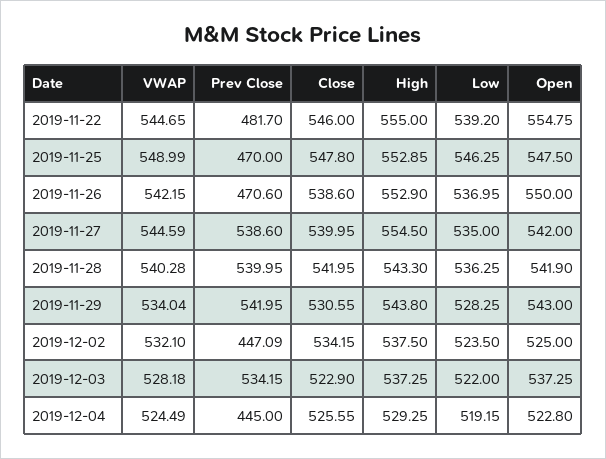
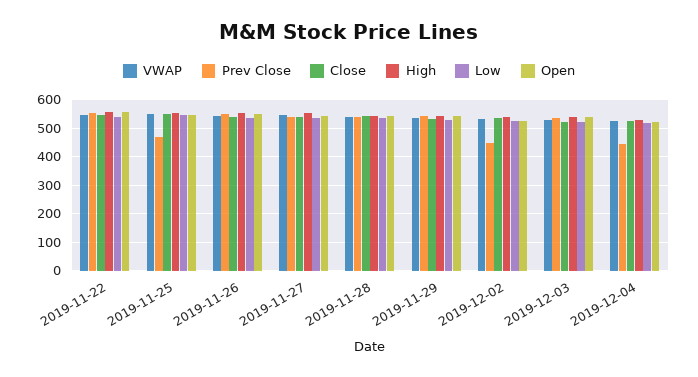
  {
    "VWAP": {
      "2019-11-22": 544.65,
      "2019-11-25": 548.99,
      "2019-11-26": 542.15,
      "2019-11-27": 544.59,
      "2019-11-28": 540.28,
      "2019-11-29": 534.04,
      "2019-12-02": 532.1,
      "2019-12-03": 528.18,
      "2019-12-04": 524.49
    },
    "Prev Close": {
-     "2019-11-22": 481.7,
+     "2019-11-22": 550,
      "2019-11-25": 470,
-     "2019-11-26": 470.6,
+     "2019-11-26": 550,
      "2019-11-27": 538.6,
      "2019-11-28": 539.95,
      "2019-11-29": 541.95,
      "2019-12-02": 447.09,
      "2019-12-03": 534.15,
      "2019-12-04": 445
    },
    "Close": {
      "2019-11-22": 546,
      "2019-11-25": 547.8,
      "2019-11-26": 538.6,
      "2019-11-27": 539.95,
      "2019-11-28": 541.95,
      "2019-11-29": 530.55,
      "2019-12-02": 534.15,
      "2019-12-03": 522.9,
      "2019-12-04": 525.55
    },
    "High": {
      "2019-11-22": 555,
      "2019-11-25": 552.85,
      "2019-11-26": 552.9,
      "2019-11-27": 554.5,
      "2019-11-28": 543.3,
      "2019-11-29": 543.8,
      "2019-12-02": 537.5,
      "2019-12-03": 537.25,
      "2019-12-04": 529.25
    },
    "Low": {
      "2019-11-22": 539.2,
      "2019-11-25": 546.25,
      "2019-11-26": 536.95,
      "2019-11-27": 535,
      "2019-11-28": 536.25,
      "2019-11-29": 528.25,
      "2019-12-02": 523.5,
      "2019-12-03": 522,
      "2019-12-04": 519.15
    },
    "Open": {
      "2019-11-22": 554.75,
      "2019-11-25": 547.5,
      "2019-11-26": 550,
      "2019-11-27": 542,
      "2019-11-28": 541.9,
      "2019-11-29": 543,
      "2019-12-02": 525,
      "2019-12-03": 537.25,
      "2019-12-04": 522.8
    }
  }

